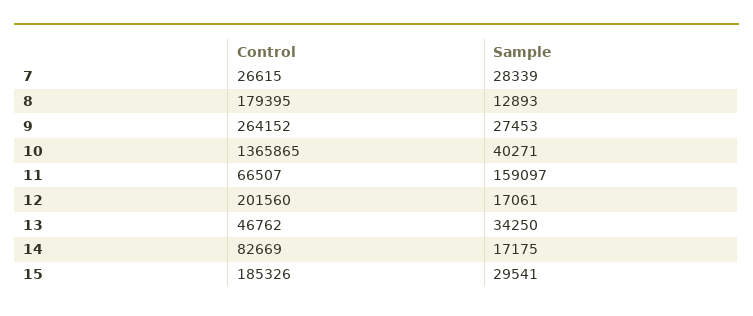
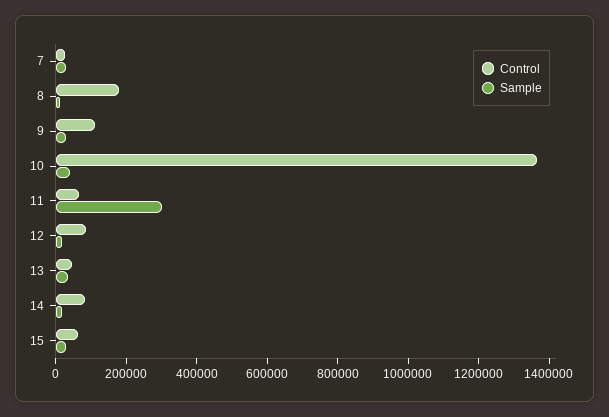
  {
    "Control": {
      "7": 26615,
      "8": 179395,
-     "9": 264152,
+     "9": 100000,
      "10": 1365865,
      "11": 66507,
-     "12": 201560,
+     "12": 100000,
      "13": 46762,
      "14": 82669,
-     "15": 185326
+     "15": 50000
    },
    "Sample": {
      "7": 28339,
      "8": 12893,
      "9": 27453,
      "10": 40271,
-     "11": 159097,
+     "11": 300000,
      "12": 17061,
      "13": 34250,
      "14": 17175,
      "15": 29541
    }
  }

